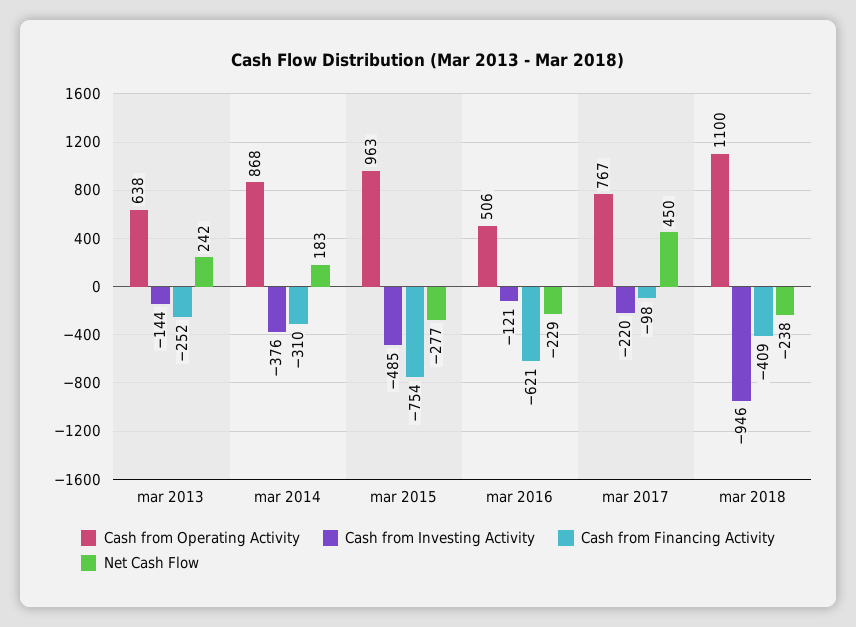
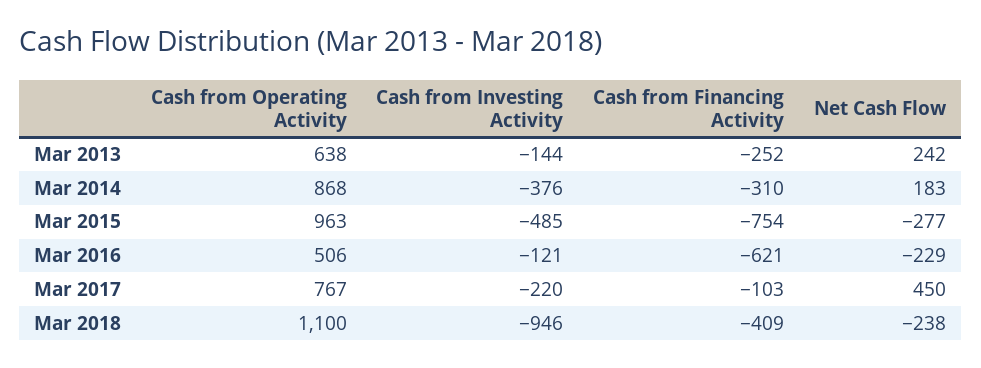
  {
    "Cash from Operating Activity": {
      "mar 2013": 638,
      "mar 2014": 868,
      "mar 2015": 963,
      "mar 2016": 506,
      "mar 2017": 767,
      "mar 2018": 1100
    },
    "Cash from Investing Activity": {
      "mar 2013": -144,
      "mar 2014": -376,
      "mar 2015": -485,
      "mar 2016": -121,
      "mar 2017": -220,
      "mar 2018": -946
    },
    "Cash from Financing Activity": {
      "mar 2013": -252,
      "mar 2014": -310,
      "mar 2015": -754,
      "mar 2016": -621,
-     "mar 2017": -98,
+     "mar 2017": -103,
      "mar 2018": -409
    },
    "Net Cash Flow": {
      "mar 2013": 242,
      "mar 2014": 183,
      "mar 2015": -277,
      "mar 2016": -229,
      "mar 2017": 450,
      "mar 2018": -238
    }
  }

